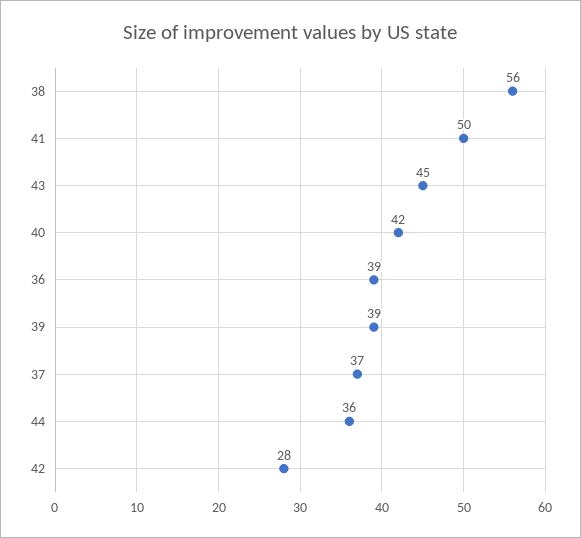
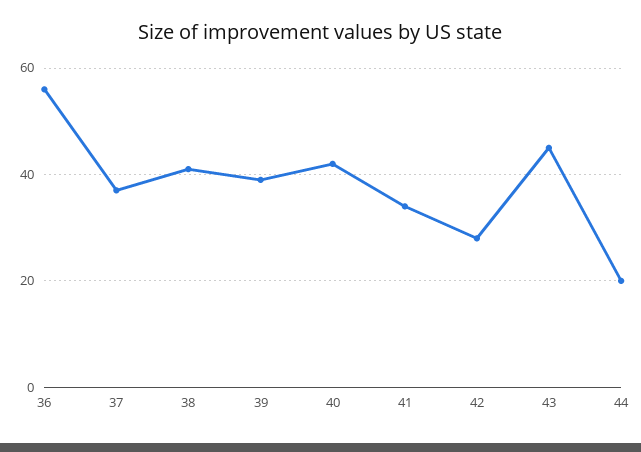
  {
-   "38": 56,
+   "38": 40,
-   "41": 50,
+   "41": 35,
    "43": 45,
    "40": 42,
-   "36": 39,
+   "36": 55,
    "39": 39,
    "37": 37,
-   "44": 36,
+   "44": 20,
    "42": 28
  }

